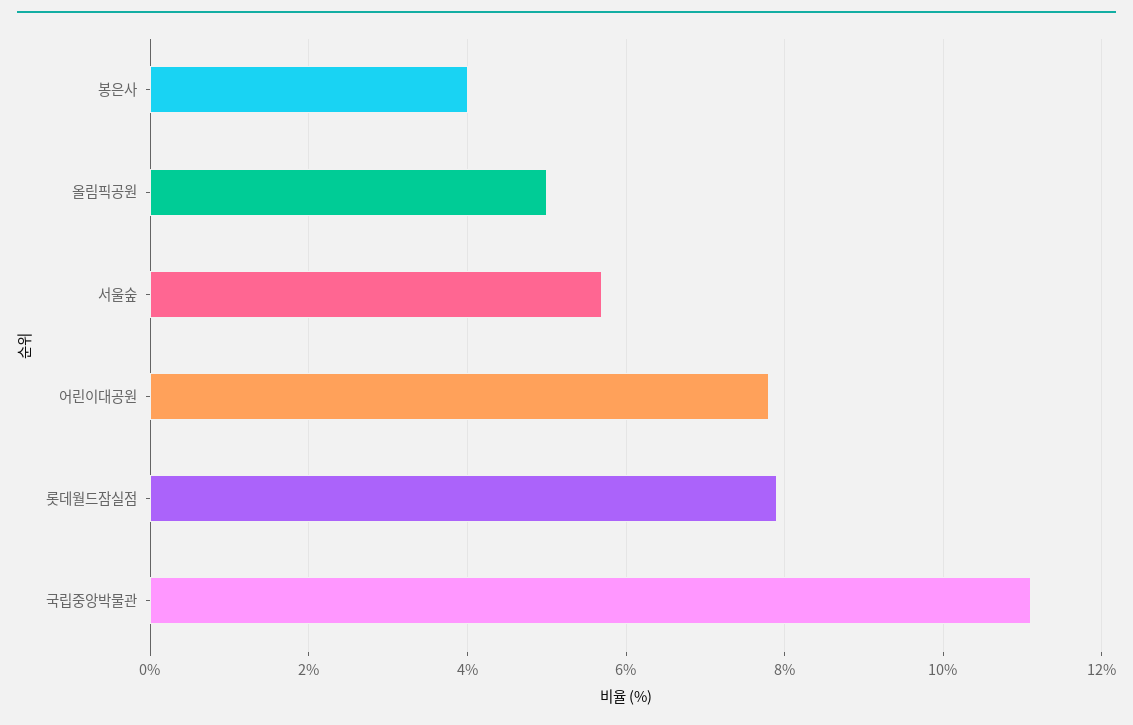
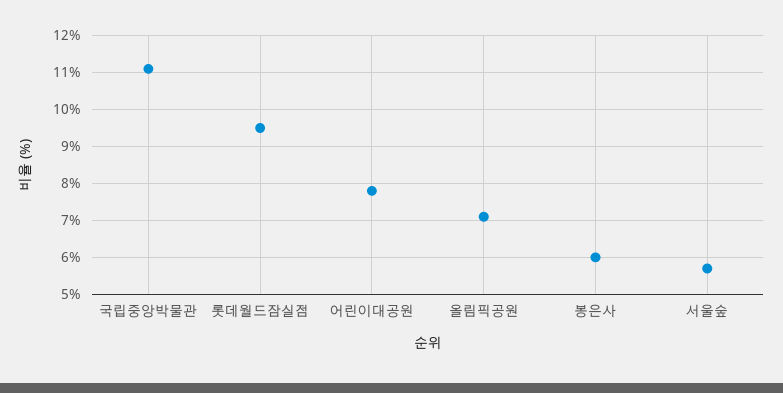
  {
-   "봉은사": 4,
+   "봉은사": 6,
-   "올림픽공원": 5,
+   "올림픽공원": 7,
    "서울숲": 5.5,
    "어린이대공원": 8,
-   "롯데월드잠실점": 8,
+   "롯데월드잠실점": 9.5,
    "국립중앙박물관": 11
  }

